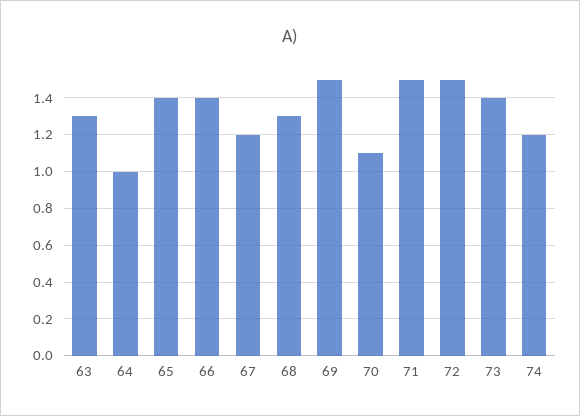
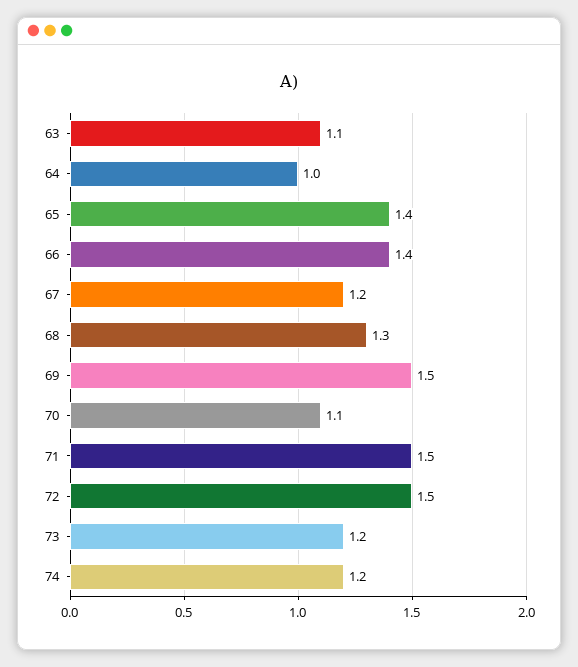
  {
-   "63": 1.3,
+   "63": 1.1,
    "64": 1,
    "65": 1.4,
    "66": 1.4,
    "67": 1.2,
    "68": 1.3,
    "69": 1.5,
    "70": 1.1,
    "71": 1.5,
    "72": 1.5,
-   "73": 1.4,
+   "73": 1.2,
    "74": 1.2
  }

